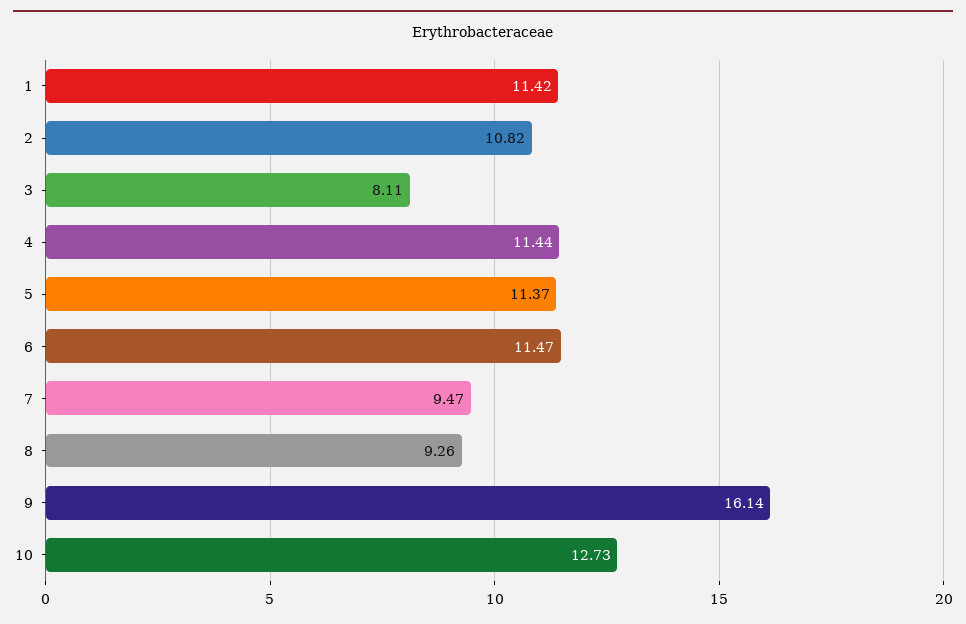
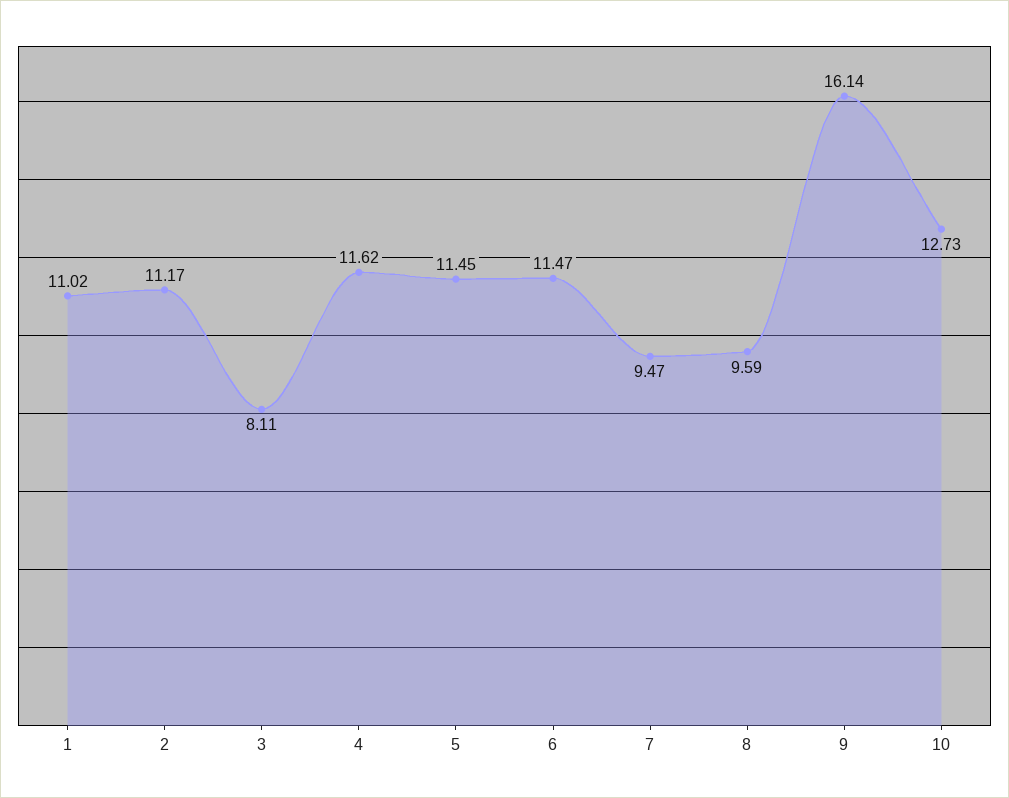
  {
-   "1": 11.42,
+   "1": 11.02,
-   "2": 10.82,
+   "2": 11.17,
    "3": 8.11,
-   "4": 11.44,
+   "4": 11.62,
-   "5": 11.37,
+   "5": 11.45,
    "6": 11.47,
    "7": 9.47,
-   "8": 9.26,
+   "8": 9.59,
    "9": 16.14,
    "10": 12.73
  }

